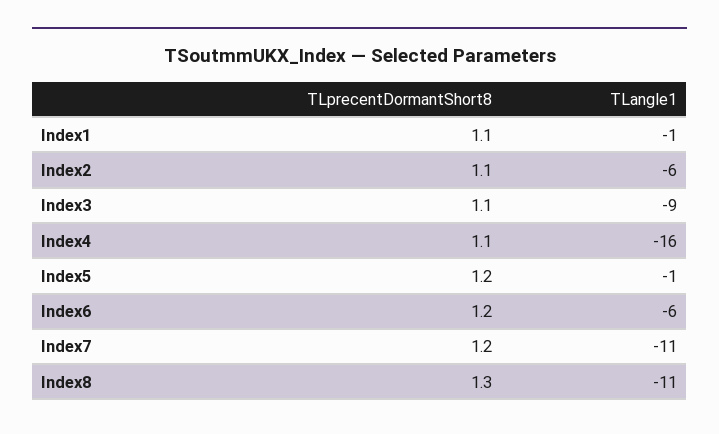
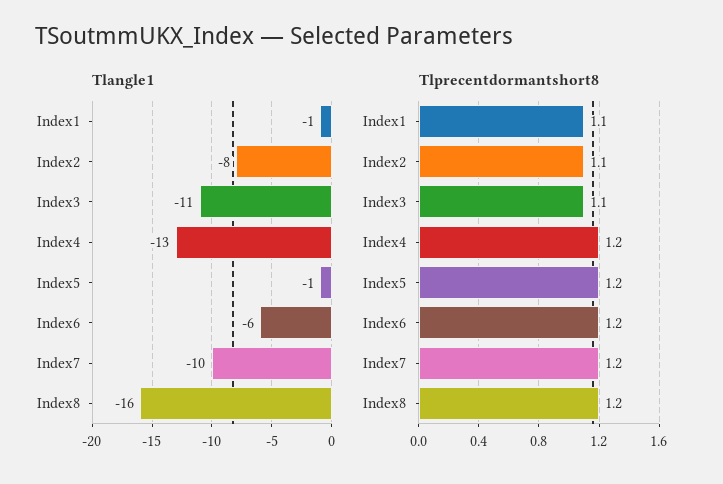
  {
    "TLprecentDormantShort8": {
      "Index1": 1.1,
      "Index2": 1.1,
      "Index3": 1.1,
-     "Index4": 1.1,
+     "Index4": 1.2,
      "Index5": 1.2,
      "Index6": 1.2,
      "Index7": 1.2,
-     "Index8": 1.3
+     "Index8": 1.2
    },
    "TLangle1": {
      "Index1": -1,
-     "Index2": -6,
+     "Index2": -8,
-     "Index3": -9,
+     "Index3": -11,
-     "Index4": -16,
+     "Index4": -13,
      "Index5": -1,
      "Index6": -6,
-     "Index7": -11,
+     "Index7": -10,
-     "Index8": -11
+     "Index8": -16
    }
  }

